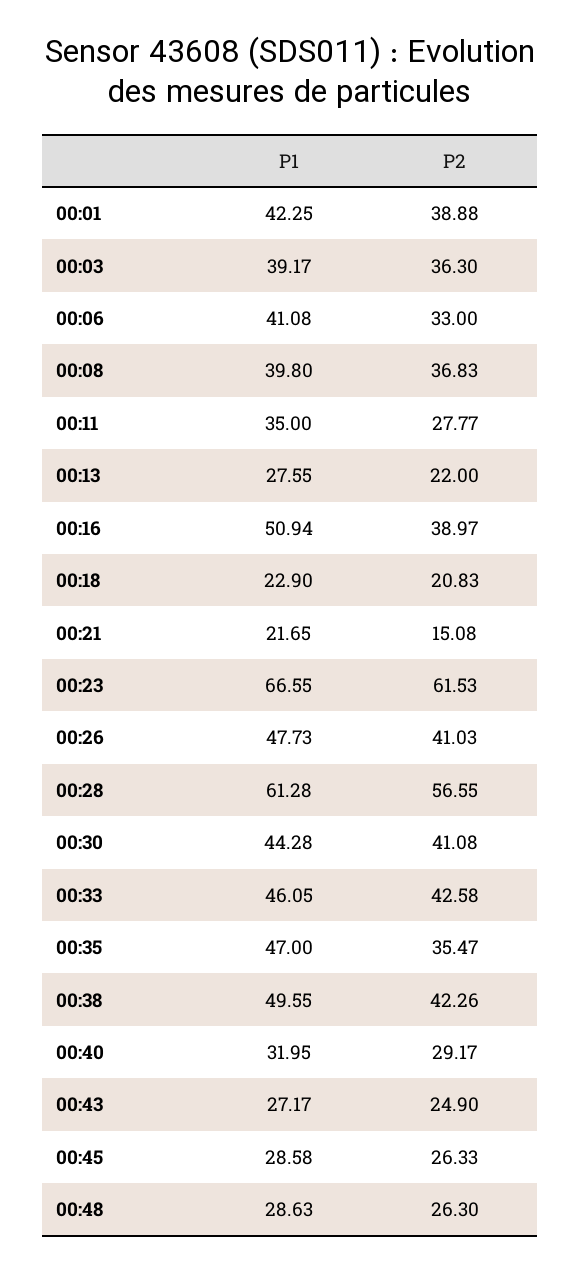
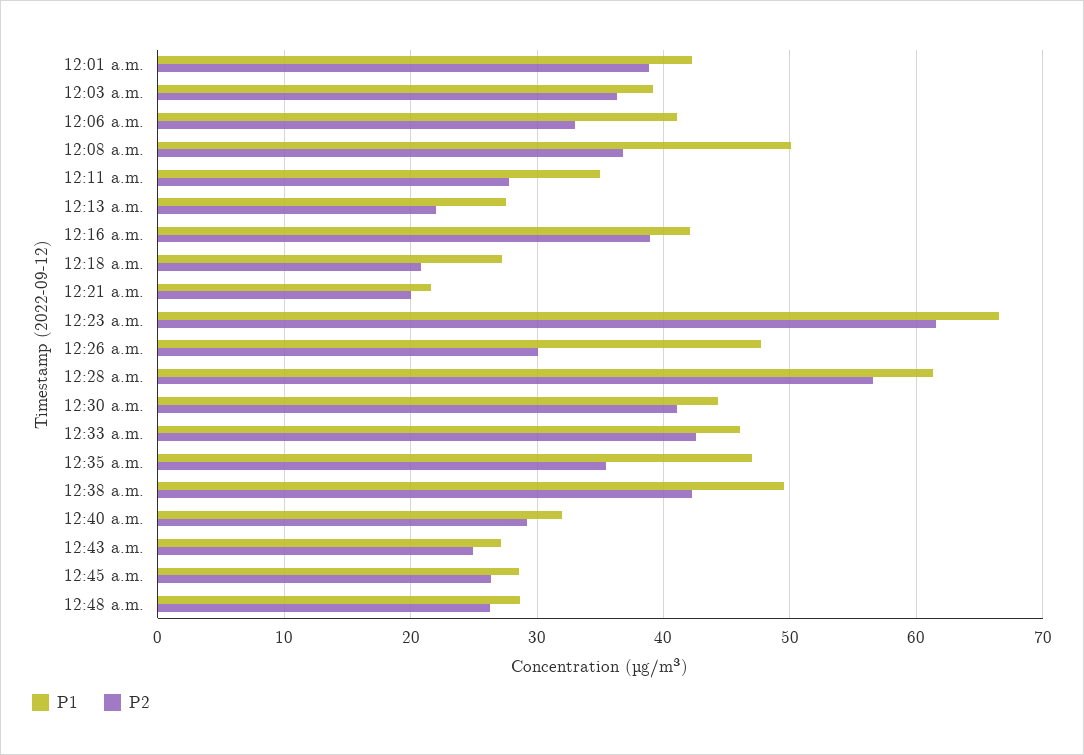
  {
    "P1": {
      "00:01": 42.25,
      "00:03": 39.17,
      "00:06": 41.08,
-     "00:08": 39.8,
+     "00:08": 50,
      "00:11": 35,
      "00:13": 27.55,
-     "00:16": 50.94,
+     "00:16": 42,
-     "00:18": 22.9,
+     "00:18": 27,
      "00:21": 21.65,
      "00:23": 66.55,
      "00:26": 47.73,
      "00:28": 61.28,
      "00:30": 44.28,
      "00:33": 46.05,
      "00:35": 47,
      "00:38": 49.55,
      "00:40": 31.95,
      "00:43": 27.17,
      "00:45": 28.58,
      "00:48": 28.63
    },
    "P2": {
      "00:01": 38.88,
      "00:03": 36.3,
      "00:06": 33,
      "00:08": 36.83,
      "00:11": 27.77,
      "00:13": 22,
      "00:16": 38.97,
      "00:18": 20.83,
-     "00:21": 15.08,
+     "00:21": 20,
      "00:23": 61.53,
-     "00:26": 41.03,
+     "00:26": 30,
      "00:28": 56.55,
      "00:30": 41.08,
      "00:33": 42.58,
      "00:35": 35.47,
      "00:38": 42.26,
      "00:40": 29.17,
      "00:43": 24.9,
      "00:45": 26.33,
      "00:48": 26.3
    }
  }

